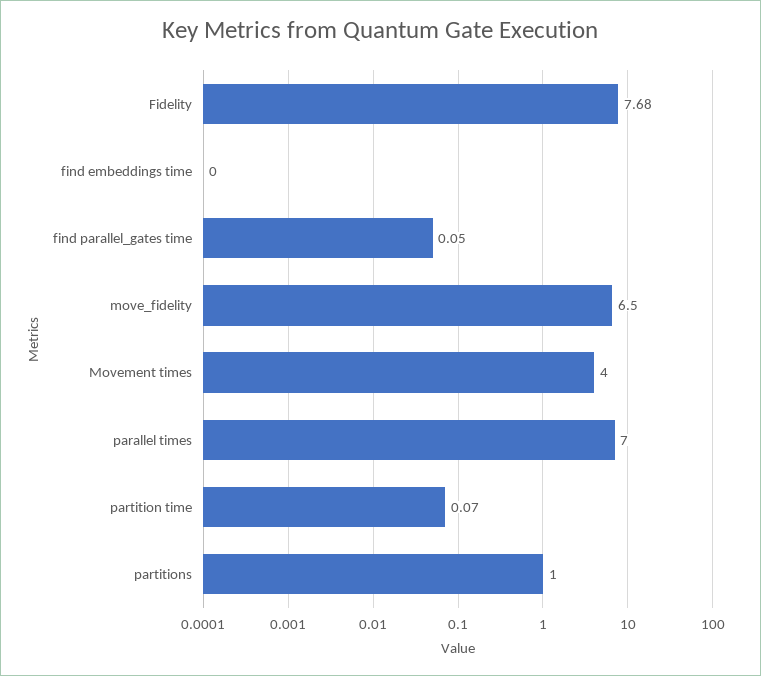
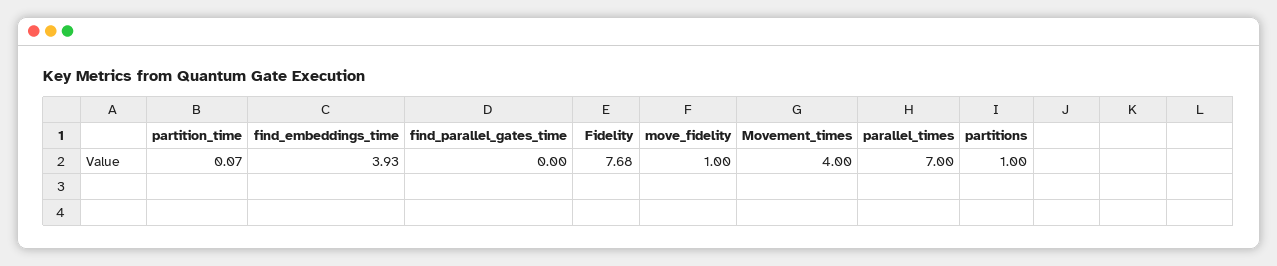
  {
    "Fidelity": 7.68,
-   "find embeddings time": 0,
+   "find embeddings time": 3.93,
-   "find parallel_gates time": 0.05,
+   "find parallel_gates time": 0,
-   "move_fidelity": 6.5,
+   "move_fidelity": 1,
    "Movement times": 4,
    "parallel times": 7,
    "partition time": 0.07,
    "partitions": 1
  }

